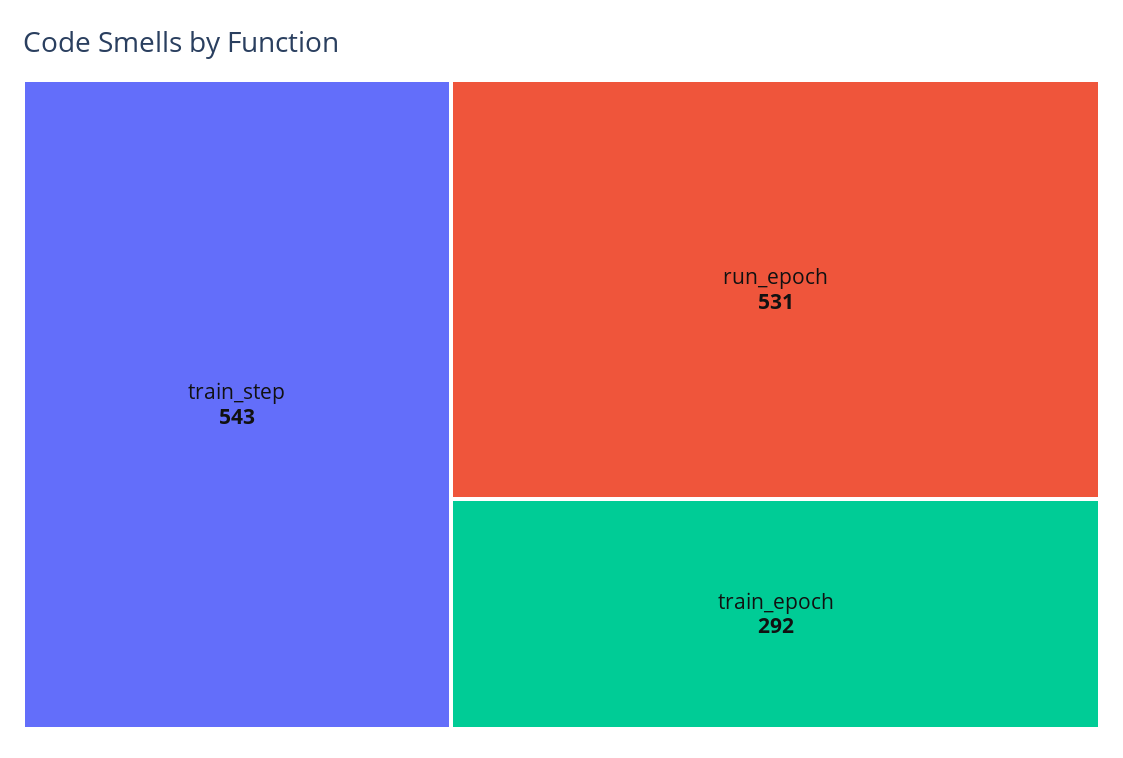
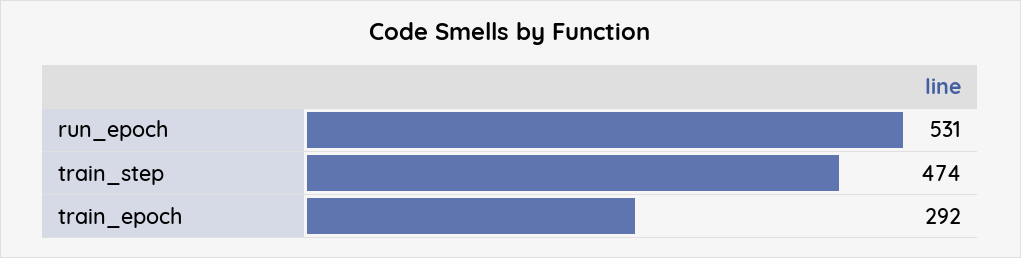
  {
-   "train_step": 543,
+   "train_step": 474,
    "run_epoch": 531,
    "train_epoch": 292
  }

